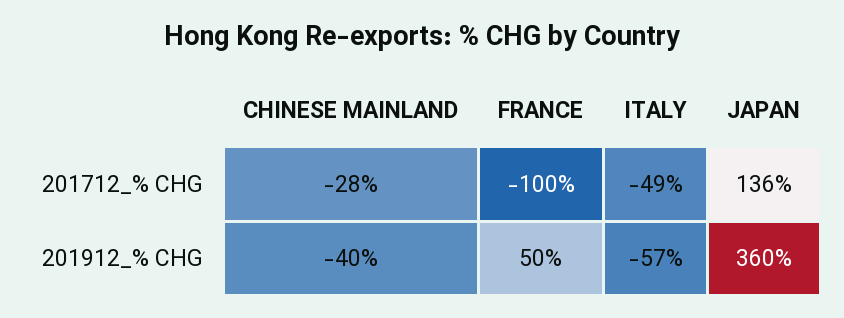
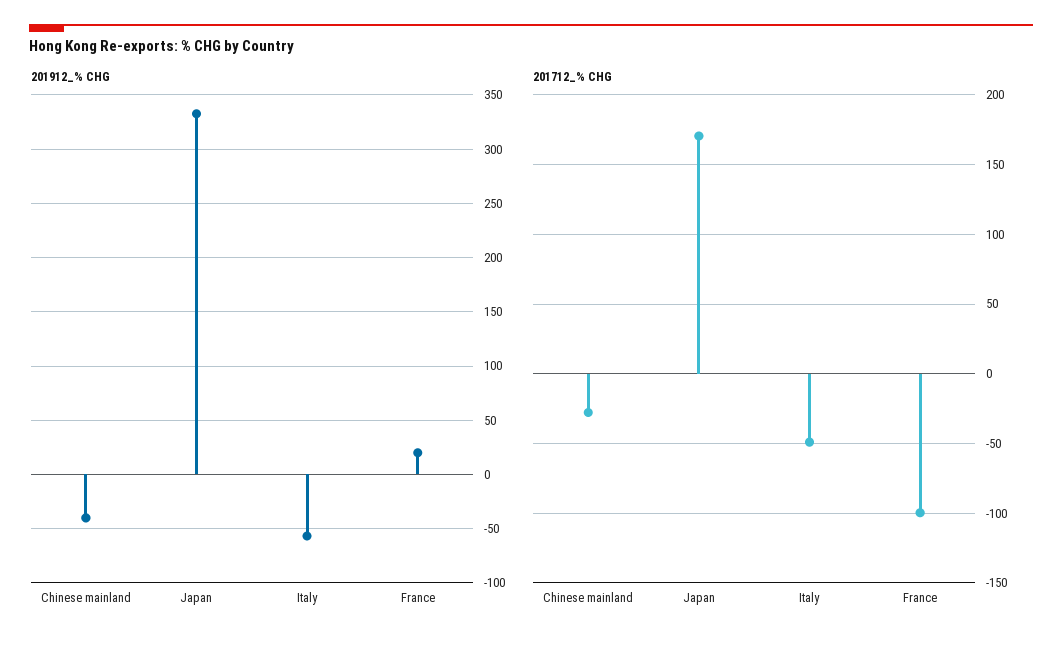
  {
    "201712_% CHG": {
      "CHINESE MAINLAND": -28,
      "FRANCE": -100,
      "ITALY": -49,
-     "JAPAN": 136
+     "JAPAN": 170
    },
    "201912_% CHG": {
      "CHINESE MAINLAND": -40,
-     "FRANCE": 50,
+     "FRANCE": 20,
      "ITALY": -57,
-     "JAPAN": 360
+     "JAPAN": 330
    }
  }

